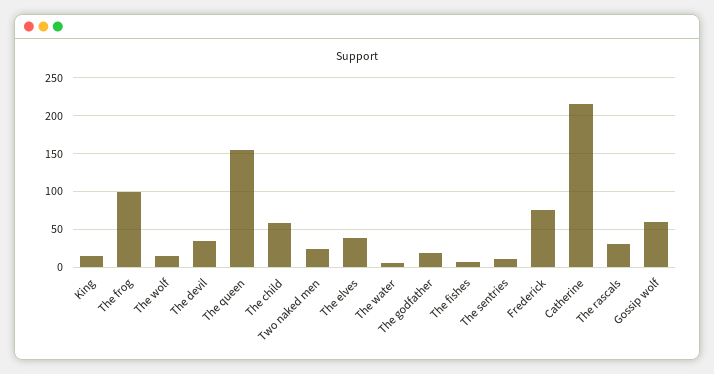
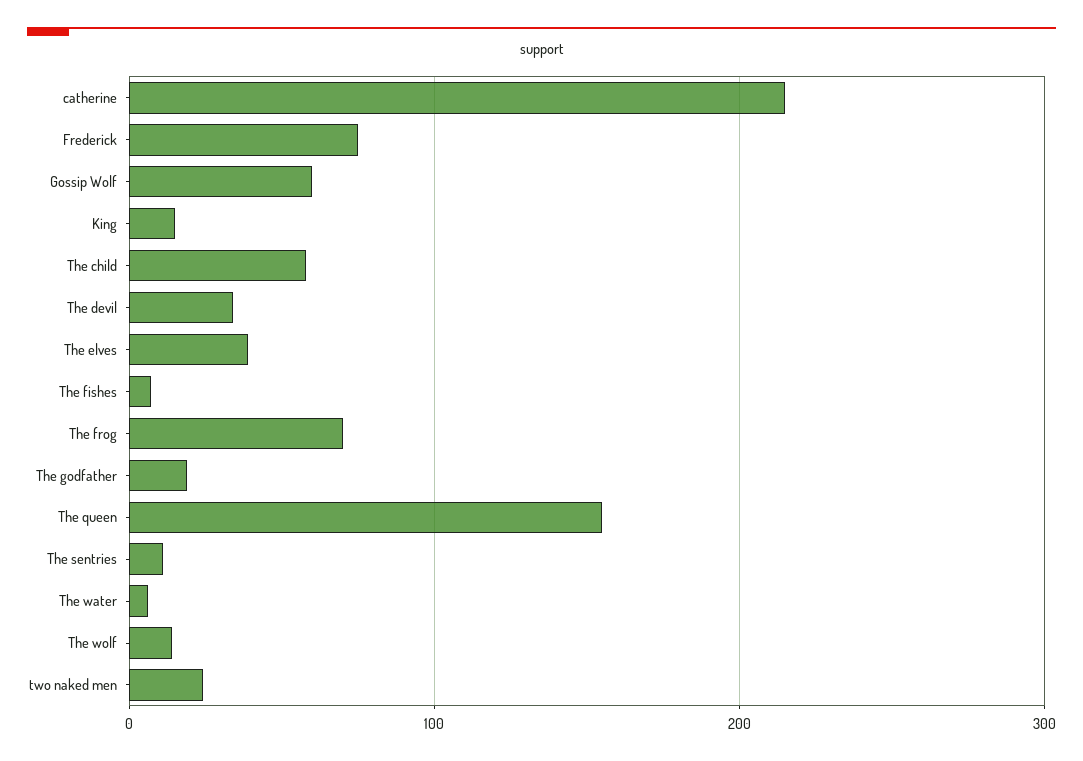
  {
    "King": 20,
-   "The frog": 100,
+   "The frog": 70,
    "The wolf": 10,
    "The devil": 30,
    "The queen": 160,
    "The child": 60,
    "Two naked men": 20,
    "The elves": 40,
    "The water": 10,
    "The godfather": 20,
    "The fishes": 10,
    "The sentries": 10,
    "Frederick": 80,
    "Catherine": 220,
-   "The rascals": 30,
    "Gossip wolf": 60
  }

